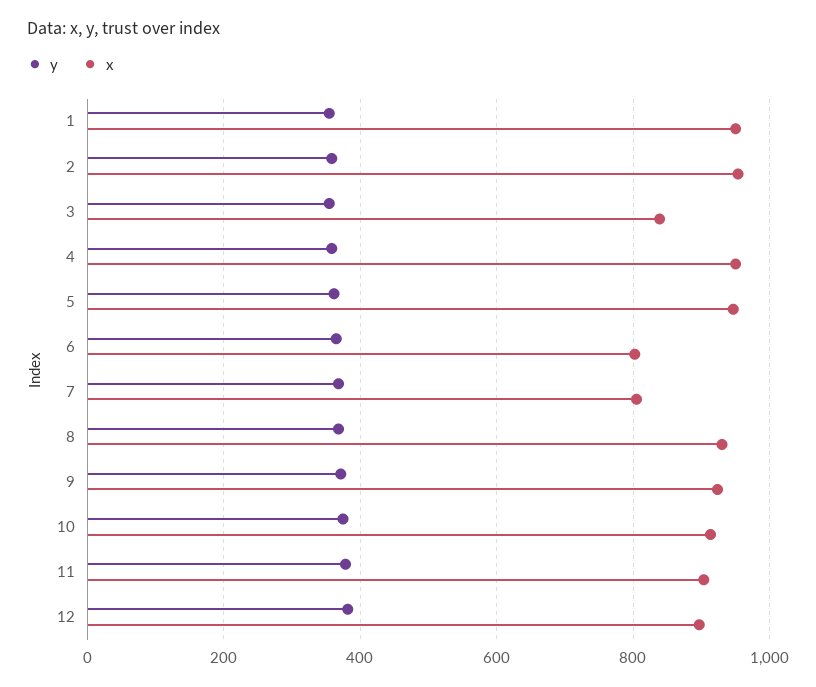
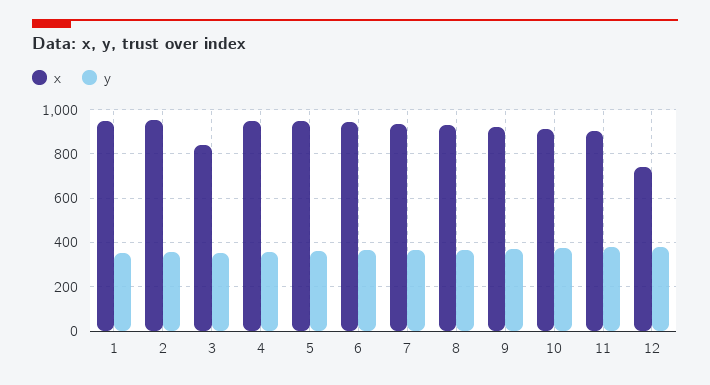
  {
    "y": {
      "1": 360,
      "2": 360,
      "3": 360,
      "4": 360,
      "5": 360,
      "6": 360,
      "7": 360,
      "8": 360,
      "9": 380,
      "10": 380,
      "11": 380,
      "12": 380
    },
    "x": {
      "1": 960,
      "2": 960,
      "3": 840,
      "4": 960,
      "5": 940,
-     "6": 800,
+     "6": 950,
-     "7": 800,
+     "7": 950,
      "8": 940,
      "9": 920,
      "10": 920,
      "11": 900,
-     "12": 900
+     "12": 750
    }
  }

